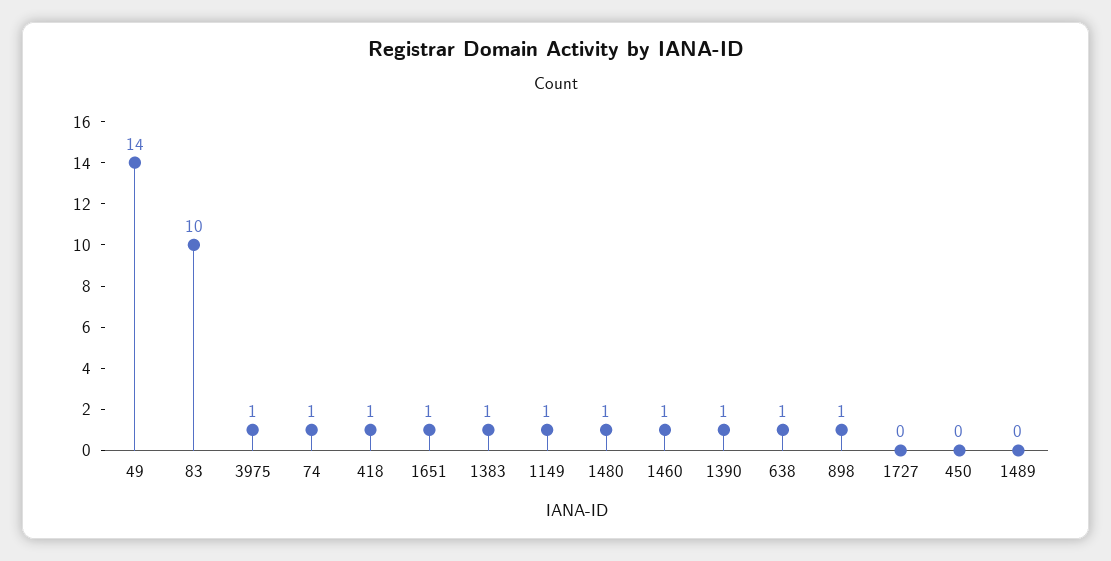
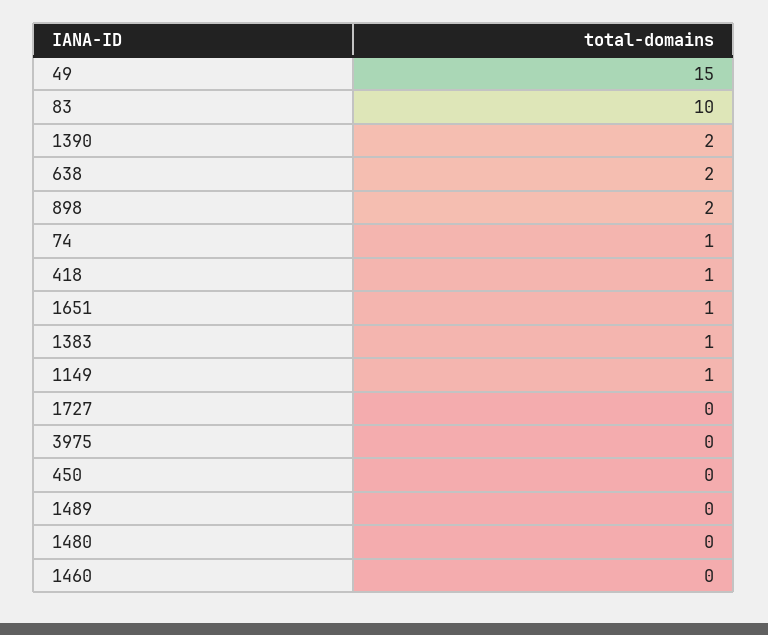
  {
-   "49": 14,
+   "49": 15,
    "83": 10,
-   "3975": 1,
+   "3975": 0,
    "74": 1,
    "418": 1,
    "1651": 1,
    "1383": 1,
    "1149": 1,
-   "1480": 1,
+   "1480": 0,
-   "1460": 1,
+   "1460": 0,
-   "1390": 1,
+   "1390": 2,
-   "638": 1,
+   "638": 2,
-   "898": 1,
+   "898": 2,
    "1727": 0,
    "450": 0,
    "1489": 0
  }

